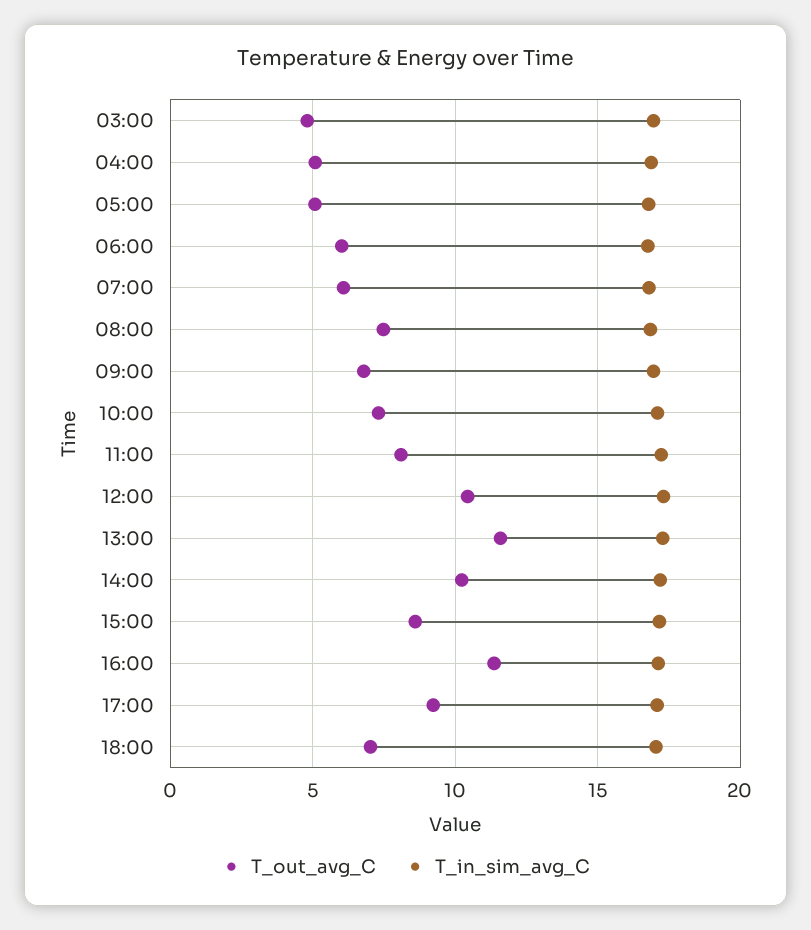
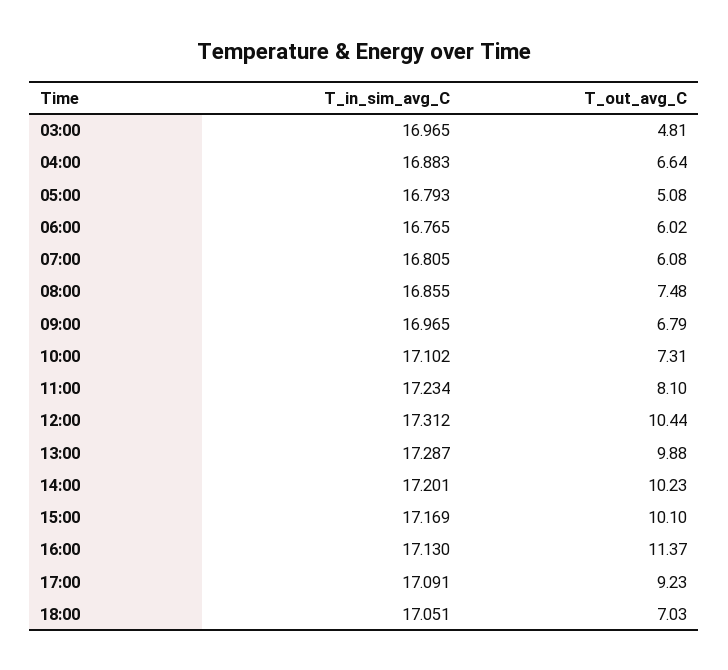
  {
    "T_out_avg_C": {
      "03:00": 4.81,
-     "04:00": 5,
+     "04:00": 6.64,
      "05:00": 5.08,
      "06:00": 6.02,
      "07:00": 6.08,
      "08:00": 7.48,
      "09:00": 6.79,
      "10:00": 7.31,
      "11:00": 8.1,
      "12:00": 10.44,
-     "13:00": 11.5,
+     "13:00": 9.88,
      "14:00": 10.23,
-     "15:00": 8.5,
+     "15:00": 10.1,
      "16:00": 11.37,
      "17:00": 9.23,
      "18:00": 7.03
    },
    "T_in_sim_avg_C": {
      "03:00": 16.965,
      "04:00": 16.883,
      "05:00": 16.793,
      "06:00": 16.765,
      "07:00": 16.805,
      "08:00": 16.855,
      "09:00": 16.965,
      "10:00": 17.102,
      "11:00": 17.234,
      "12:00": 17.312,
      "13:00": 17.287,
      "14:00": 17.201,
      "15:00": 17.169,
      "16:00": 17.13,
      "17:00": 17.091,
      "18:00": 17.051
    }
  }

